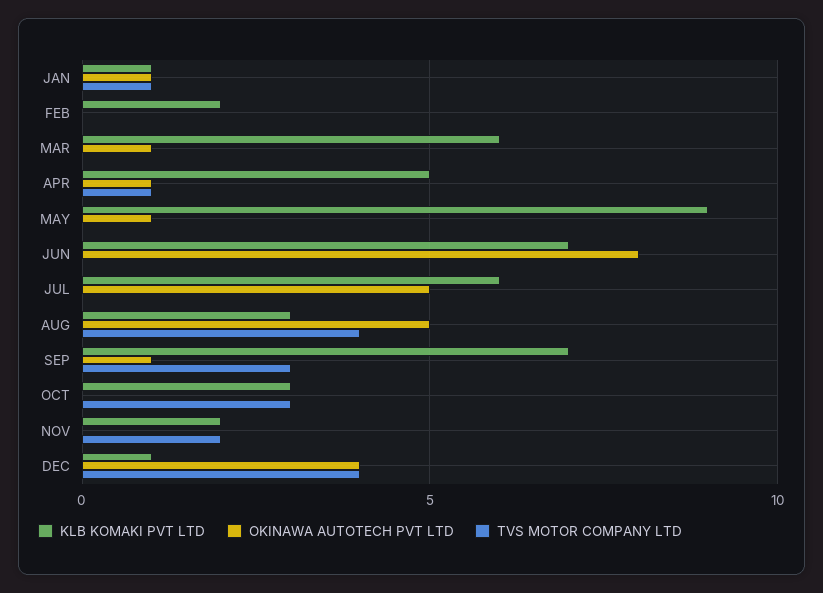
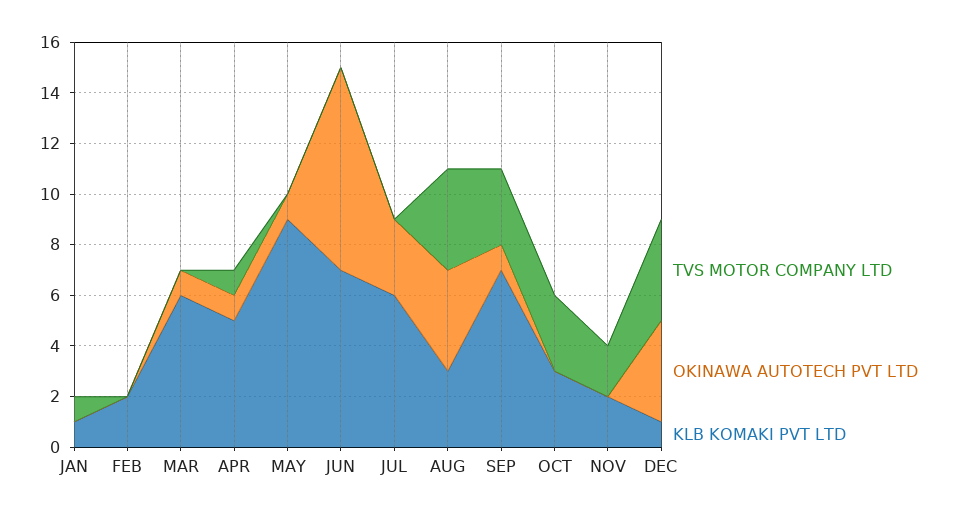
  {
    "KLB KOMAKI PVT LTD": {
      "JAN": 1,
      "FEB": 2,
      "MAR": 6,
      "APR": 5,
      "MAY": 9,
      "JUN": 7,
      "JUL": 6,
      "AUG": 3,
      "SEP": 7,
      "OCT": 3,
      "NOV": 2,
      "DEC": 1
    },
    "OKINAWA AUTOTECH PVT LTD": {
-     "JAN": 1,
+     "JAN": 0,
      "FEB": 0,
      "MAR": 1,
      "APR": 1,
      "MAY": 1,
      "JUN": 8,
-     "JUL": 5,
+     "JUL": 3,
-     "AUG": 5,
+     "AUG": 4,
      "SEP": 1,
      "OCT": 0,
      "NOV": 0,
      "DEC": 4
    },
    "TVS MOTOR COMPANY LTD": {
      "JAN": 1,
      "FEB": 0,
      "MAR": 0,
      "APR": 1,
      "MAY": 0,
      "JUN": 0,
      "JUL": 0,
      "AUG": 4,
      "SEP": 3,
      "OCT": 3,
      "NOV": 2,
      "DEC": 4
    }
  }

